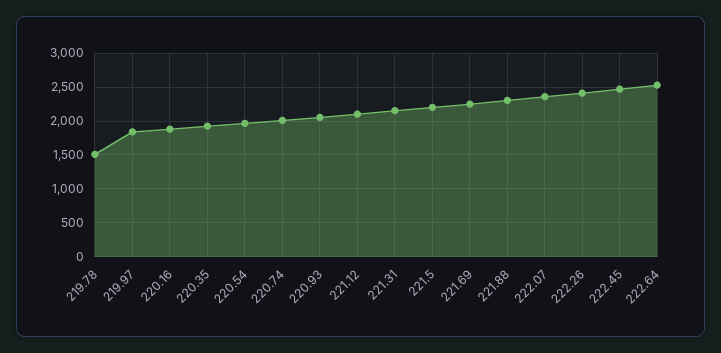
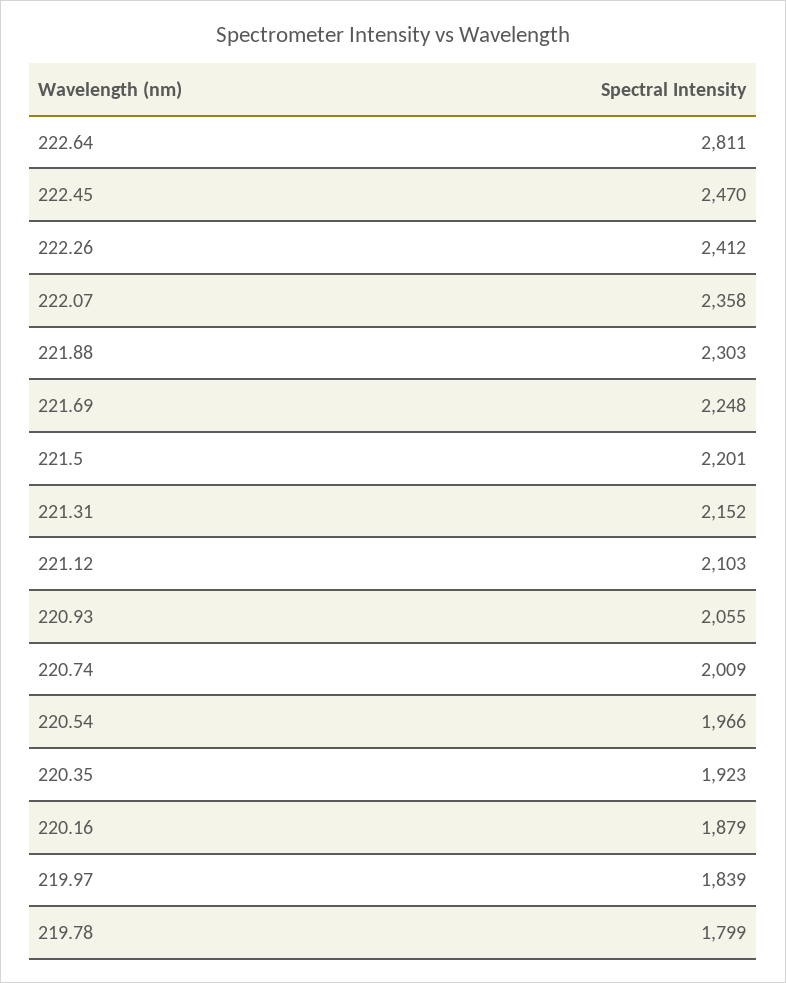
  {
-   "219.78": 1500,
+   "219.78": 1799,
    "219.97": 1839,
    "220.16": 1879,
    "220.35": 1923,
    "220.54": 1966,
    "220.74": 2009,
    "220.93": 2055,
    "221.12": 2103,
    "221.31": 2152,
    "221.5": 2201,
    "221.69": 2248,
    "221.88": 2303,
    "222.07": 2358,
    "222.26": 2412,
    "222.45": 2470,
-   "222.64": 2500
+   "222.64": 2811
  }

